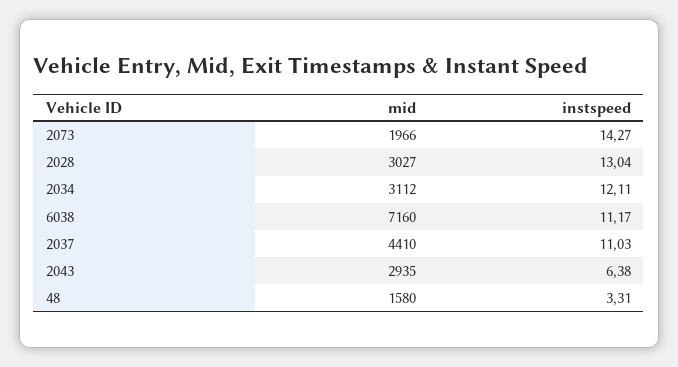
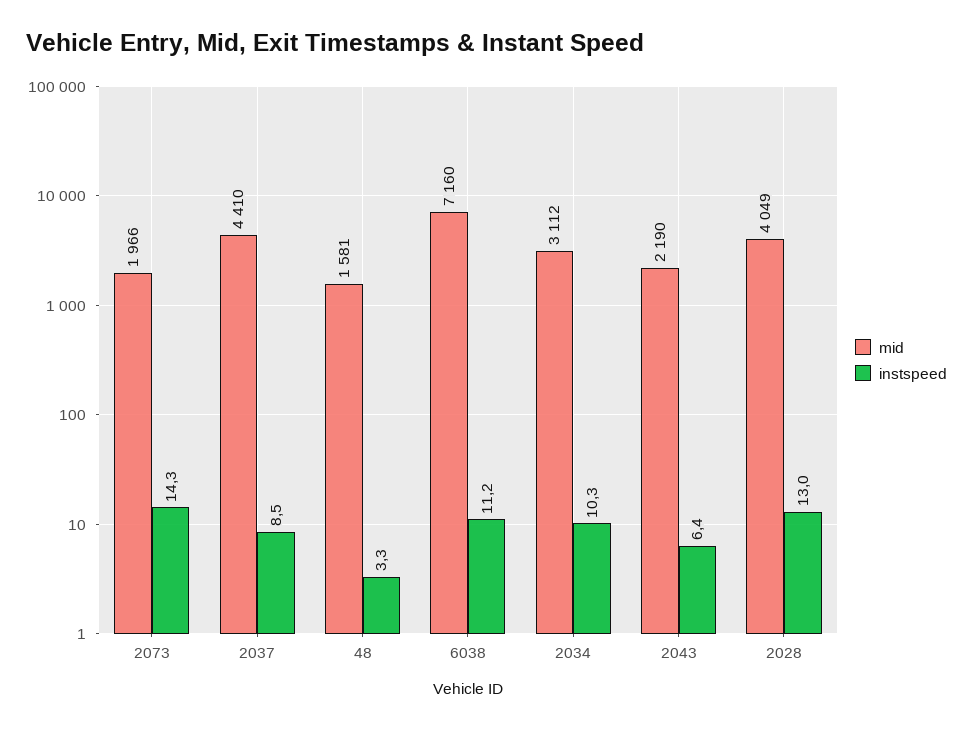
  {
    "mid": {
      "2073": 1966,
-     "2028": 3027,
+     "2028": 4049,
      "2034": 3112,
      "6038": 7160,
      "2037": 4410,
-     "2043": 2935,
+     "2043": 2190,
-     "48": 1580
+     "48": 1581
    },
    "instspeed": {
      "2073": 14.27,
      "2028": 13.04,
-     "2034": 12.11,
+     "2034": 10.3,
      "6038": 11.17,
-     "2037": 11.03,
+     "2037": 8.5,
      "2043": 6.38,
      "48": 3.31
    }
  }

